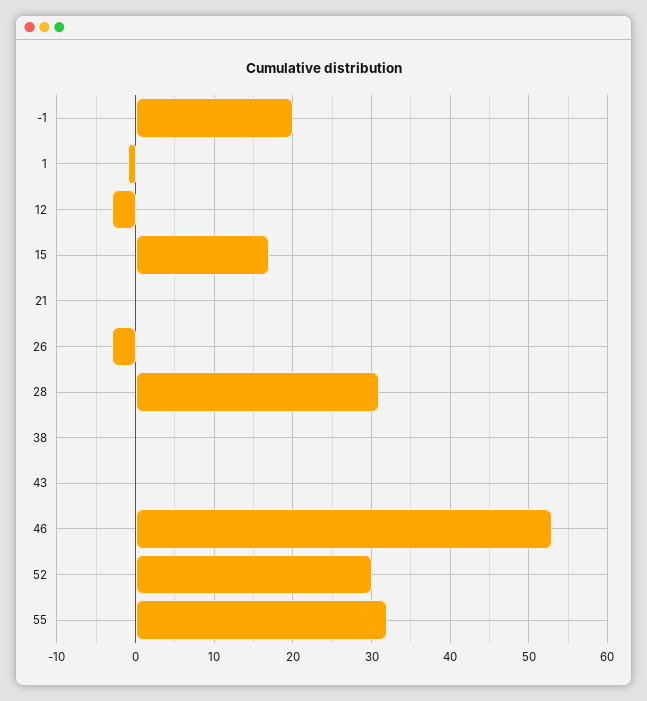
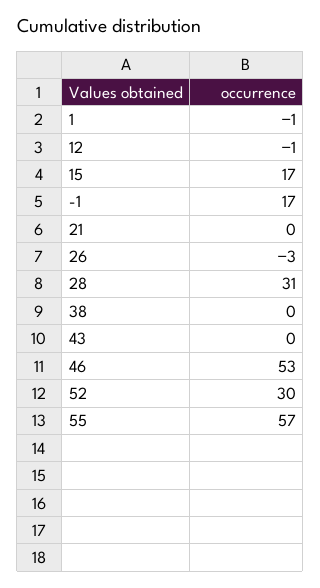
  {
-   "-1": 20,
+   "-1": 17,
    "1": -1,
-   "12": -3,
+   "12": -1,
    "15": 17,
    "21": 0,
    "26": -3,
    "28": 31,
    "38": 0,
    "43": 0,
    "46": 53,
    "52": 30,
-   "55": 32
+   "55": 57
  }

